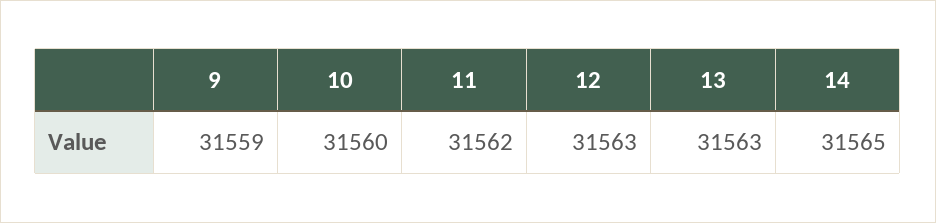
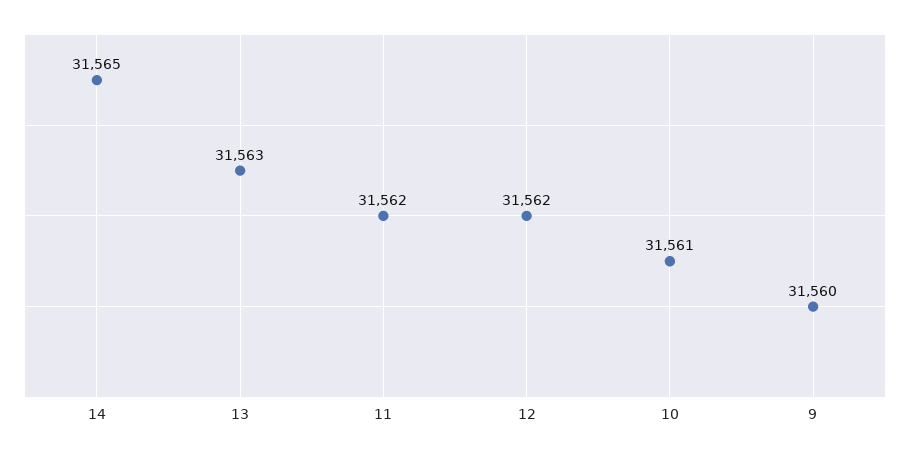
  {
-   "9": 31559,
+   "9": 31560,
-   "10": 31560,
+   "10": 31561,
    "11": 31562,
-   "12": 31563,
+   "12": 31562,
    "13": 31563,
    "14": 31565
  }

